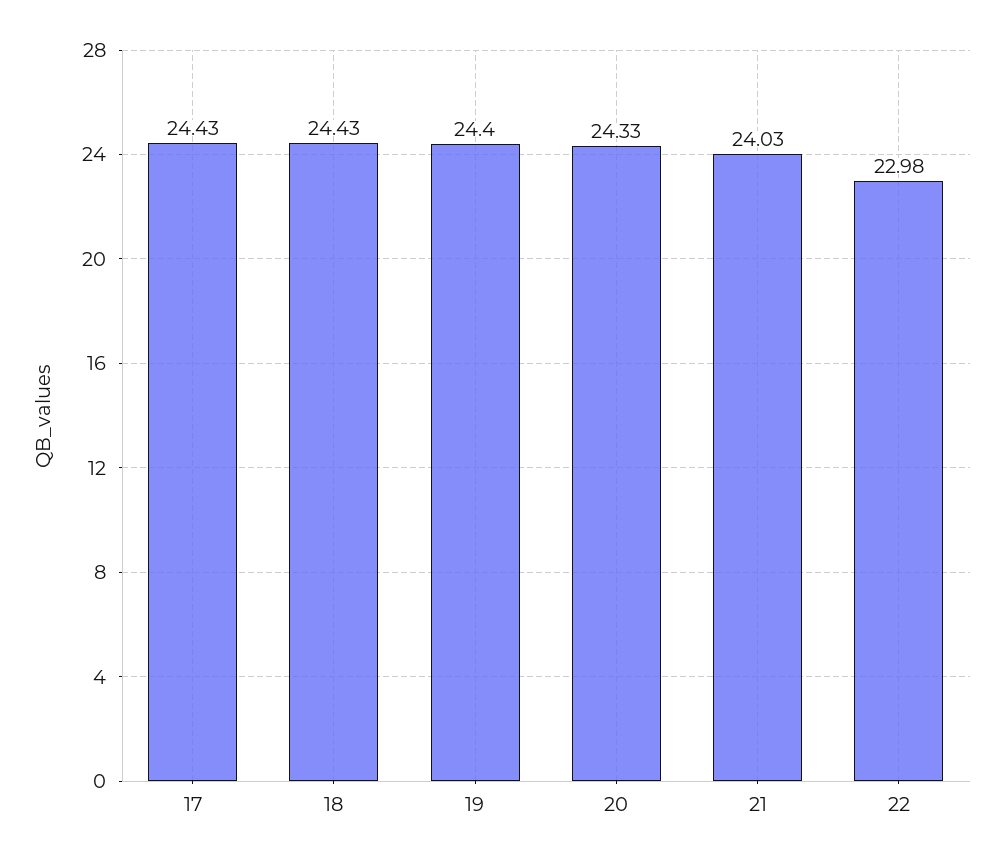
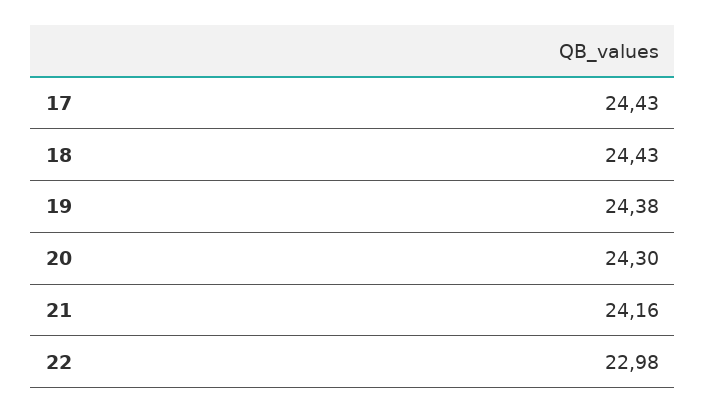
  {
    "17": 24.43,
    "18": 24.43,
-   "19": 24.4,
+   "19": 24.38,
-   "20": 24.33,
+   "20": 24.3,
-   "21": 24.03,
+   "21": 24.16,
    "22": 22.98
  }

